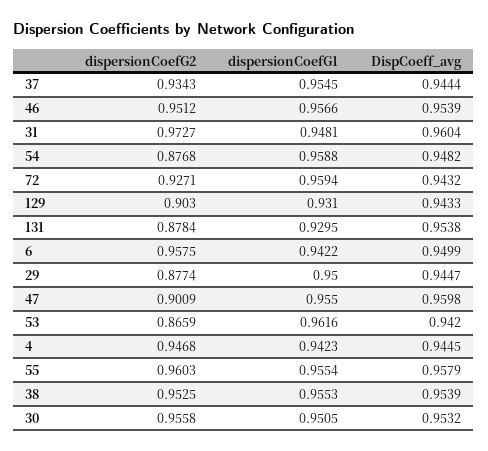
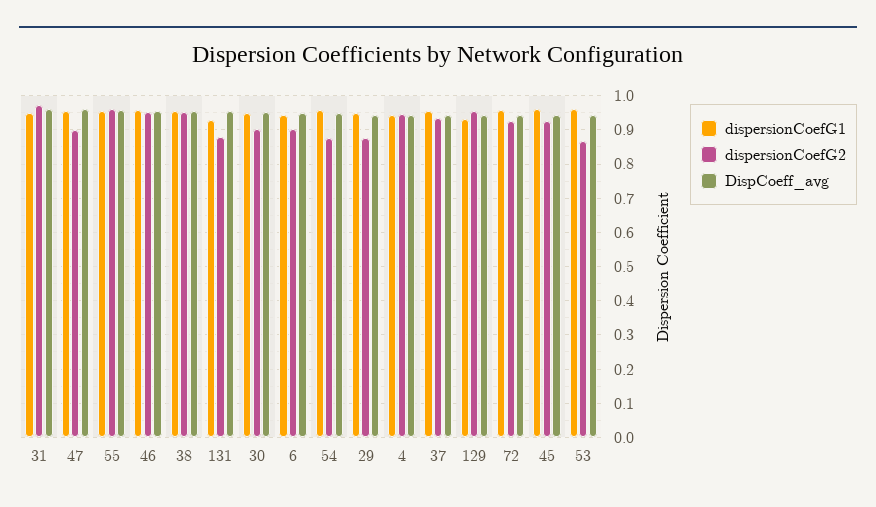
  {
    "dispersionCoefG2": {
      "37": 0.9343,
      "46": 0.9512,
      "31": 0.9727,
      "54": 0.8768,
      "72": 0.9271,
-     "129": 0.903,
+     "129": 0.96,
      "131": 0.8784,
-     "6": 0.9575,
+     "6": 0.9,
      "29": 0.8774,
      "47": 0.9009,
      "53": 0.8659,
      "4": 0.9468,
      "55": 0.9603,
      "38": 0.9525,
-     "30": 0.9558
+     "30": 0.9,
+     "45": 0.92
    },
    "dispersionCoefG1": {
      "37": 0.9545,
      "46": 0.9566,
      "31": 0.9481,
      "54": 0.9588,
      "72": 0.9594,
      "129": 0.931,
      "131": 0.9295,
      "6": 0.9422,
      "29": 0.95,
      "47": 0.955,
      "53": 0.9616,
      "4": 0.9423,
      "55": 0.9554,
      "38": 0.9553,
-     "30": 0.9505
+     "30": 0.9505,
+     "45": 0.96
    },
    "DispCoeff_avg": {
      "37": 0.9444,
      "46": 0.9539,
      "31": 0.9604,
      "54": 0.9482,
      "72": 0.9432,
      "129": 0.9433,
      "131": 0.9538,
      "6": 0.9499,
      "29": 0.9447,
      "47": 0.9598,
      "53": 0.942,
      "4": 0.9445,
      "55": 0.9579,
      "38": 0.9539,
-     "30": 0.9532
+     "30": 0.9532,
+     "45": 0.94
    }
  }

